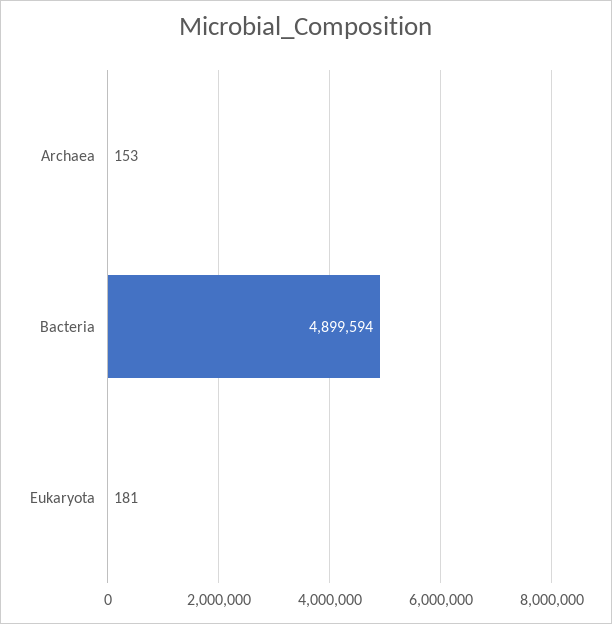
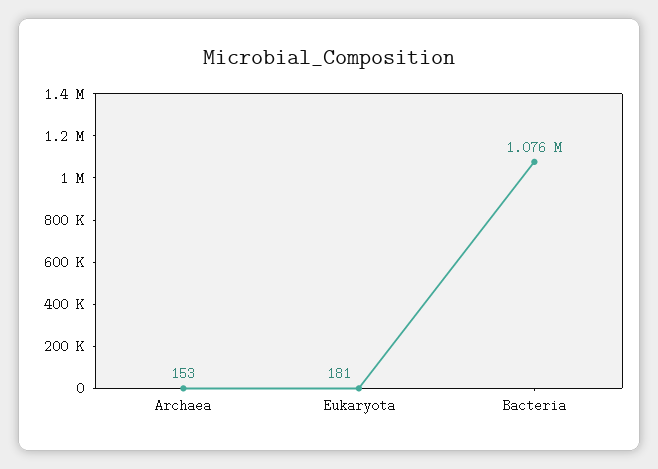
  {
    "Archaea": 153,
-   "Bacteria": 4899594,
+   "Bacteria": 1076000,
    "Eukaryota": 181
  }

